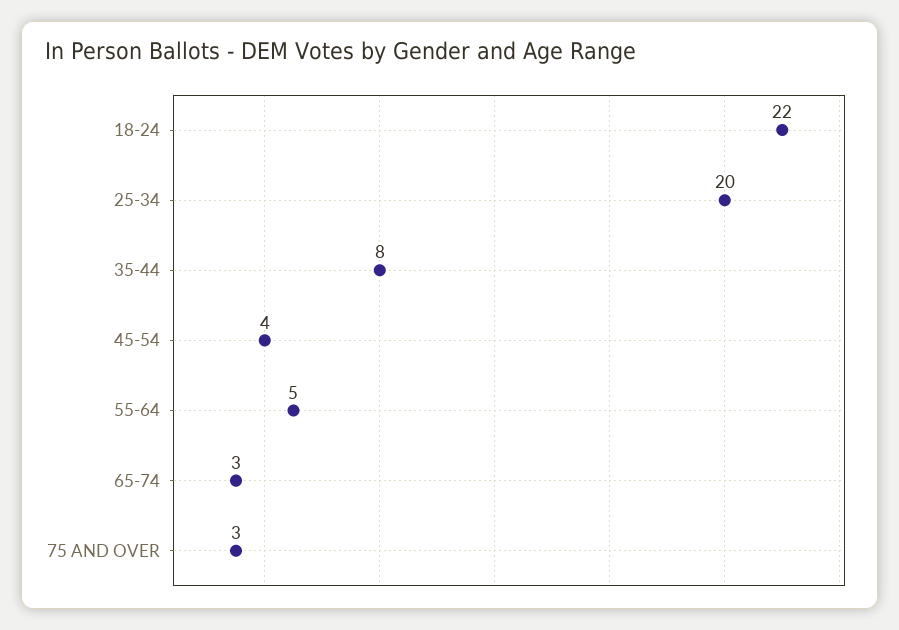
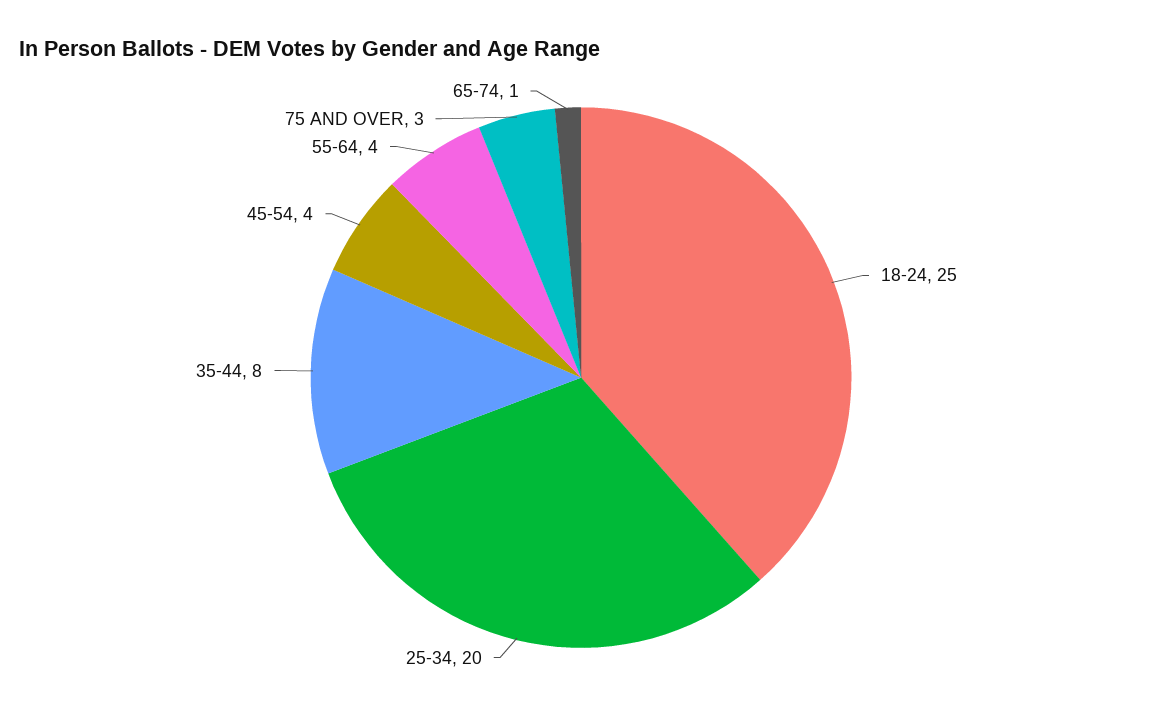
  {
-   "18-24": 22,
+   "18-24": 25,
    "25-34": 20,
    "35-44": 8,
    "45-54": 4,
-   "55-64": 5,
+   "55-64": 4,
-   "65-74": 3,
+   "65-74": 1,
    "75 AND OVER": 3
  }

